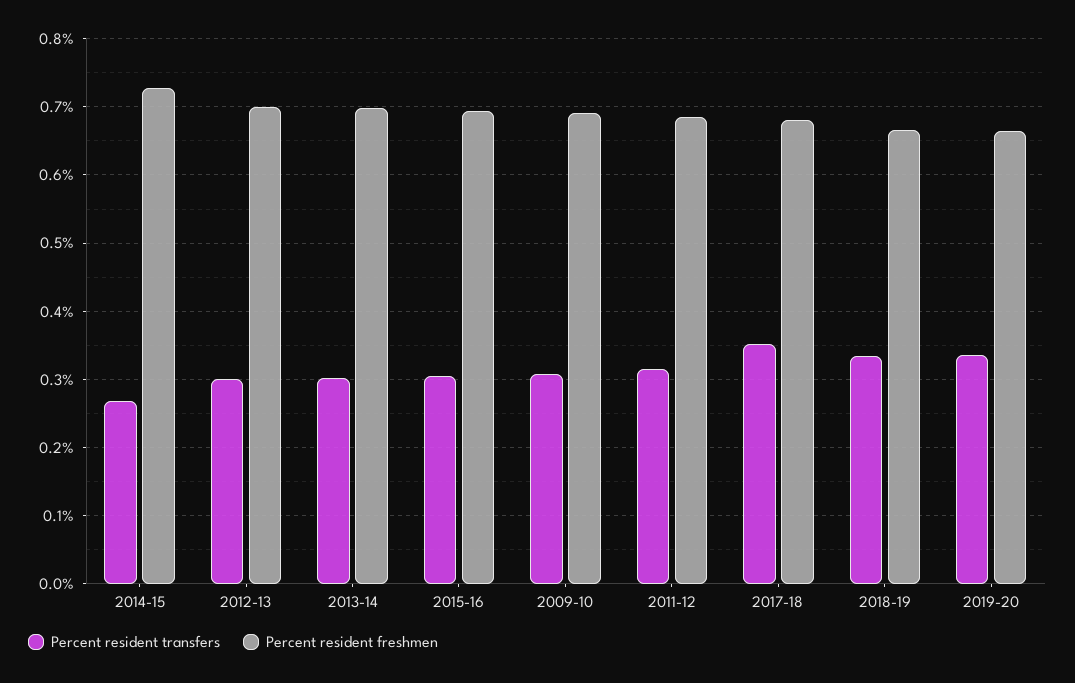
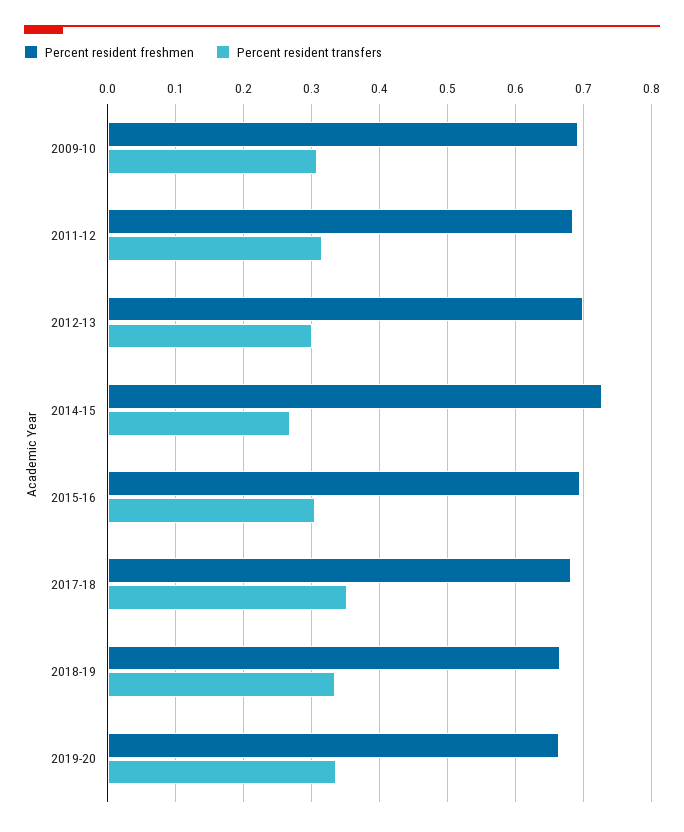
  {
    "Percent resident transfers": {
      "2014-15": 0.27,
      "2012-13": 0.3,
-     "2013-14": 0.3,
      "2015-16": 0.31,
      "2009-10": 0.31,
      "2011-12": 0.32,
      "2017-18": 0.35,
      "2018-19": 0.33,
      "2019-20": 0.34
    },
    "Percent resident freshmen": {
      "2014-15": 0.73,
      "2012-13": 0.7,
-     "2013-14": 0.7,
      "2015-16": 0.69,
      "2009-10": 0.69,
      "2011-12": 0.69,
      "2017-18": 0.68,
      "2018-19": 0.67,
      "2019-20": 0.66
    }
  }

